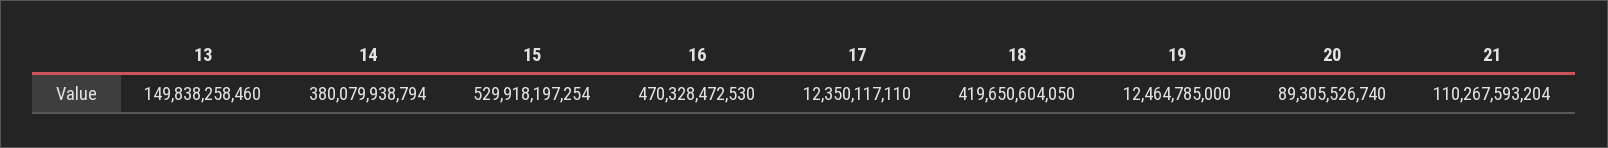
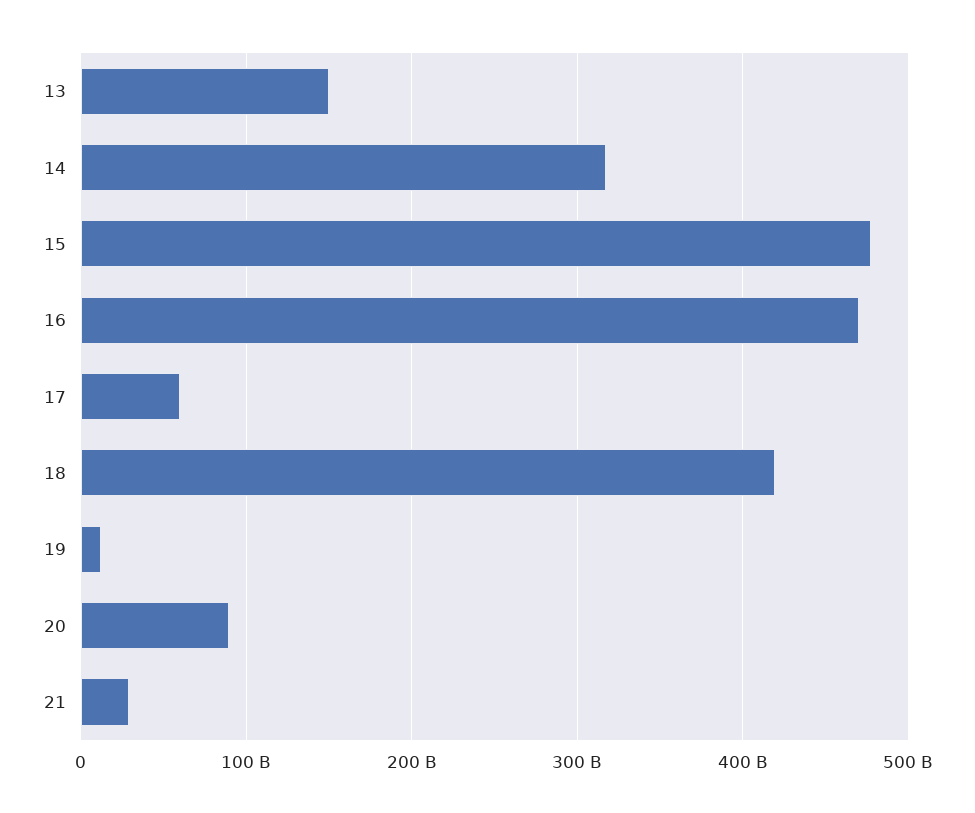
  {
    "13": 149838258460,
-   "14": 380079938794,
+   "14": 320000000000,
-   "15": 529918197254,
+   "15": 480000000000,
    "16": 470328472530,
-   "17": 12350117110,
+   "17": 60000000000,
    "18": 419650604050,
    "19": 12464785000,
    "20": 89305526740,
-   "21": 110267593204
+   "21": 30000000000
  }

